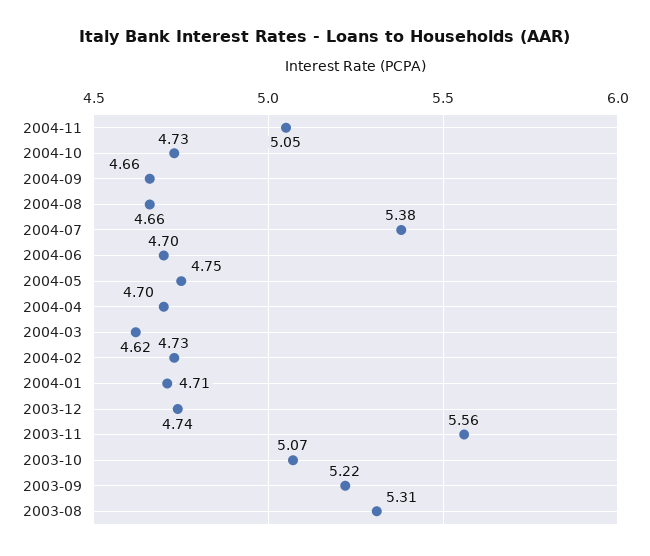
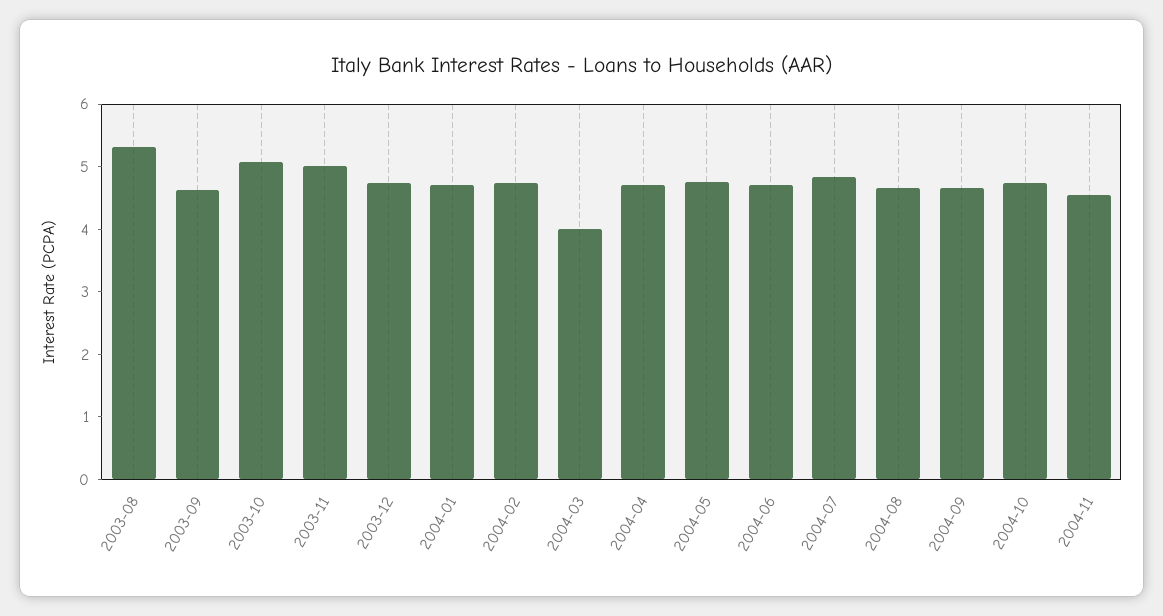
  {
-   "2004-11": 5.05,
+   "2004-11": 4.6,
    "2004-10": 4.73,
    "2004-09": 4.66,
    "2004-08": 4.66,
-   "2004-07": 5.38,
+   "2004-07": 4.8,
    "2004-06": 4.7,
    "2004-05": 4.75,
    "2004-04": 4.7,
-   "2004-03": 4.62,
+   "2004-03": 4,
    "2004-02": 4.73,
    "2004-01": 4.71,
    "2003-12": 4.74,
-   "2003-11": 5.56,
+   "2003-11": 5,
    "2003-10": 5.07,
-   "2003-09": 5.22,
+   "2003-09": 4.6,
    "2003-08": 5.31
  }

